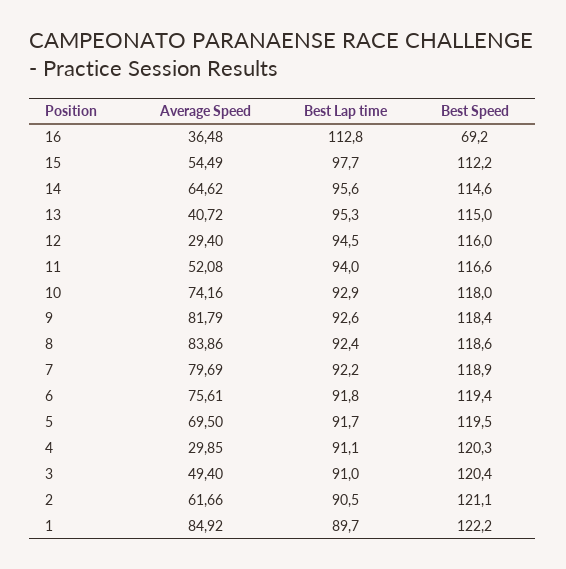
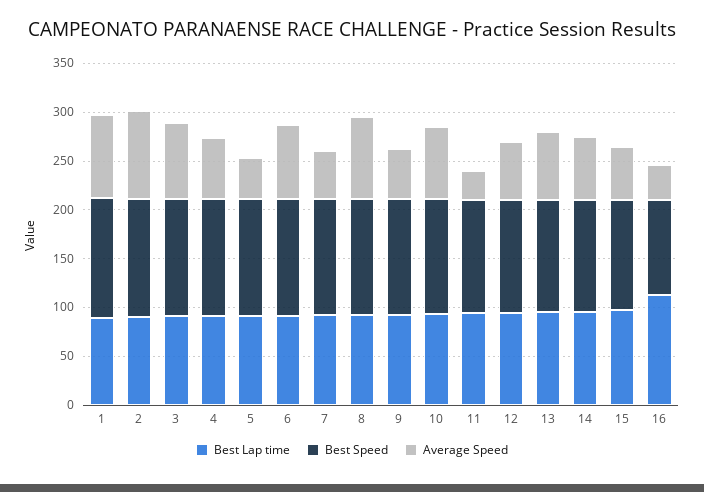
  {
    "Average Speed": {
      "16": 36.48,
      "15": 54.49,
      "14": 64.62,
-     "13": 40.72,
+     "13": 70,
-     "12": 29.4,
+     "12": 60,
-     "11": 52.08,
+     "11": 30,
      "10": 74.16,
-     "9": 81.79,
+     "9": 50,
      "8": 83.86,
-     "7": 79.69,
+     "7": 50,
      "6": 75.61,
-     "5": 69.5,
+     "5": 40,
-     "4": 29.85,
+     "4": 60,
-     "3": 49.4,
+     "3": 80,
-     "2": 61.66,
+     "2": 90,
      "1": 84.92
    },
    "Best Lap time": {
      "16": 112.8,
      "15": 97.7,
      "14": 95.6,
      "13": 95.3,
      "12": 94.5,
      "11": 94,
      "10": 92.9,
      "9": 92.6,
      "8": 92.4,
      "7": 92.2,
      "6": 91.8,
      "5": 91.7,
      "4": 91.1,
      "3": 91,
      "2": 90.5,
      "1": 89.7
    },
    "Best Speed": {
-     "16": 69.2,
+     "16": 100,
      "15": 112.2,
      "14": 114.6,
      "13": 115,
      "12": 116,
      "11": 116.6,
      "10": 118,
      "9": 118.4,
      "8": 118.6,
      "7": 118.9,
      "6": 119.4,
      "5": 119.5,
      "4": 120.3,
      "3": 120.4,
      "2": 121.1,
      "1": 122.2
    }
  }

